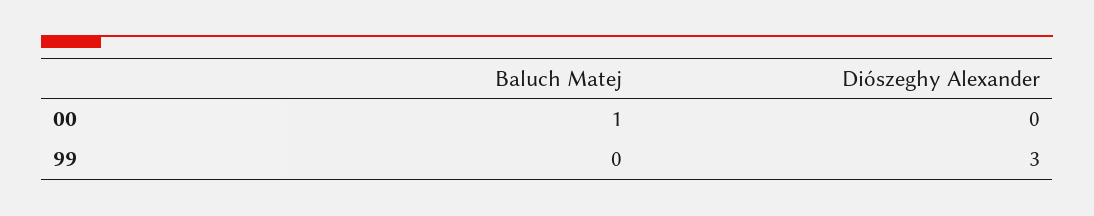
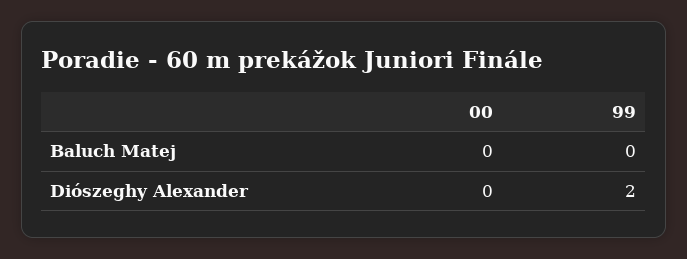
  {
    "Baluch Matej": {
-     "00": 1,
+     "00": 0,
      "99": 0
    },
    "Diószeghy Alexander": {
      "00": 0,
-     "99": 3
+     "99": 2
    }
  }

